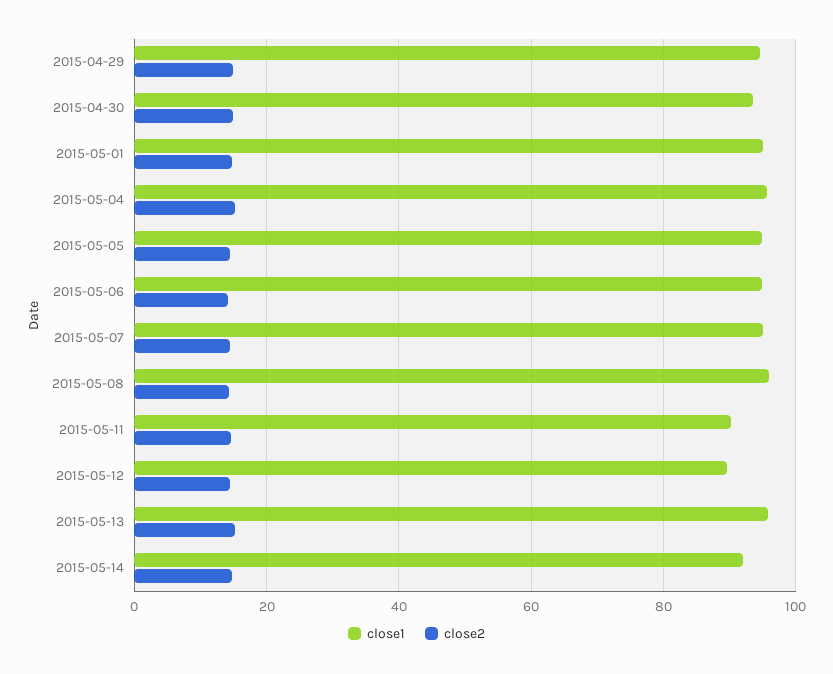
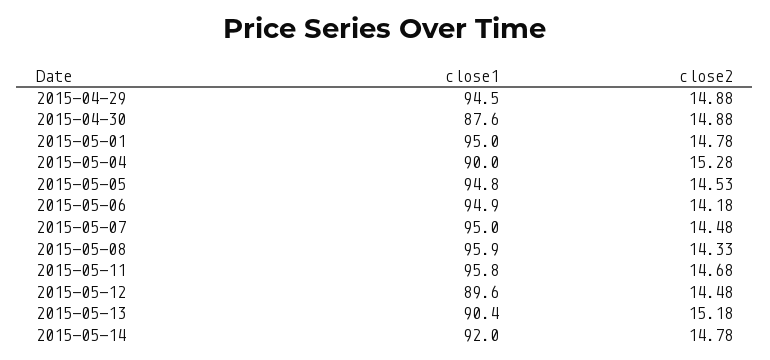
  {
    "close1": {
      "2015-04-29": 94.5,
-     "2015-04-30": 94,
+     "2015-04-30": 87.6,
      "2015-05-01": 95,
-     "2015-05-04": 96,
+     "2015-05-04": 90,
      "2015-05-05": 94.8,
      "2015-05-06": 94.9,
      "2015-05-07": 95,
      "2015-05-08": 95.9,
-     "2015-05-11": 90,
+     "2015-05-11": 95.8,
      "2015-05-12": 89.6,
-     "2015-05-13": 96,
+     "2015-05-13": 90.4,
      "2015-05-14": 92
    },
    "close2": {
      "2015-04-29": 14.88,
      "2015-04-30": 14.88,
      "2015-05-01": 14.78,
      "2015-05-04": 15.28,
      "2015-05-05": 14.53,
      "2015-05-06": 14.18,
      "2015-05-07": 14.48,
      "2015-05-08": 14.33,
      "2015-05-11": 14.68,
      "2015-05-12": 14.48,
      "2015-05-13": 15.18,
      "2015-05-14": 14.78
    }
  }

